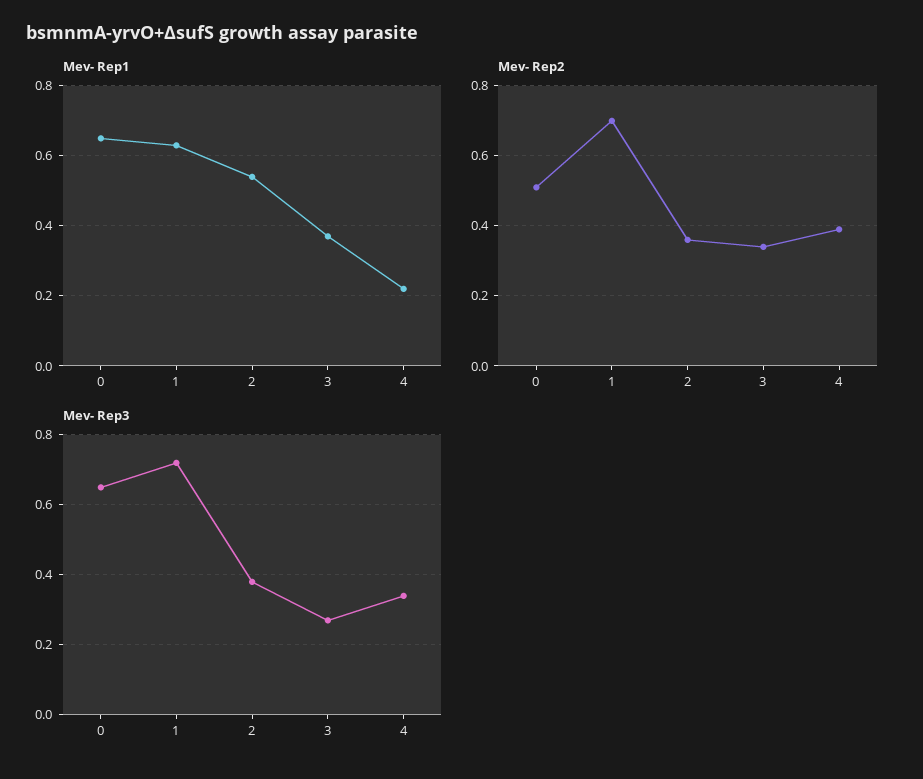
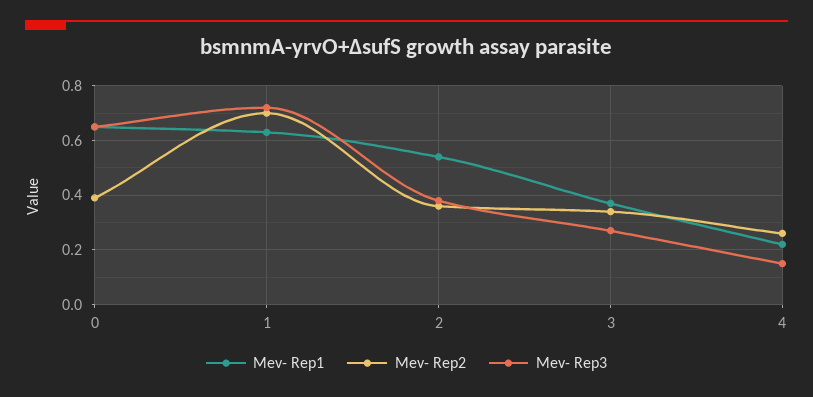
  {
    "Mev- Rep1": {
      "0": 0.65,
      "1": 0.65,
      "2": 0.55,
      "3": 0.35,
      "4": 0.2
    },
    "Mev- Rep2": {
-     "0": 0.5,
+     "0": 0.4,
      "1": 0.7,
      "2": 0.35,
      "3": 0.35,
-     "4": 0.4
+     "4": 0.25
    },
    "Mev- Rep3": {
      "0": 0.65,
      "1": 0.7,
      "2": 0.4,
      "3": 0.25,
-     "4": 0.35
+     "4": 0.15
    }
  }

